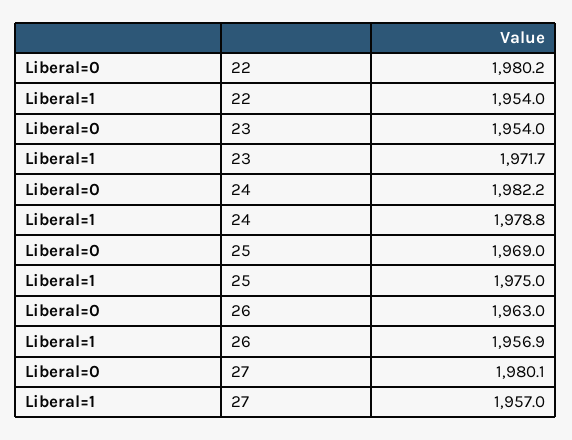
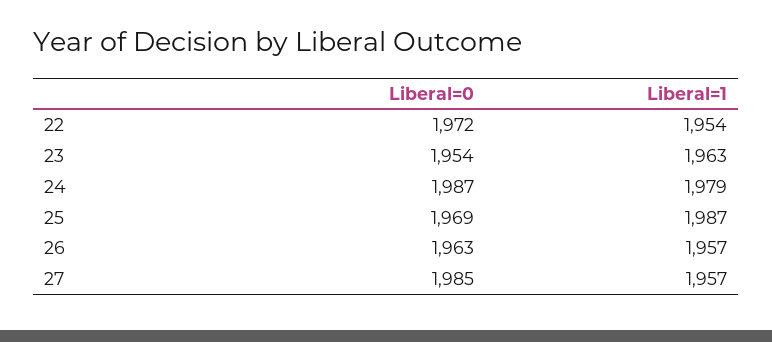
  {
    "Liberal=0": {
-     "22": 1980.2,
+     "22": 1972,
      "23": 1954,
-     "24": 1982.2,
+     "24": 1987,
      "25": 1969,
      "26": 1963,
-     "27": 1980.1
+     "27": 1985
    },
    "Liberal=1": {
      "22": 1954,
-     "23": 1971.7,
+     "23": 1963,
      "24": 1978.8,
-     "25": 1975,
+     "25": 1987,
      "26": 1956.9,
      "27": 1957
    }
  }

